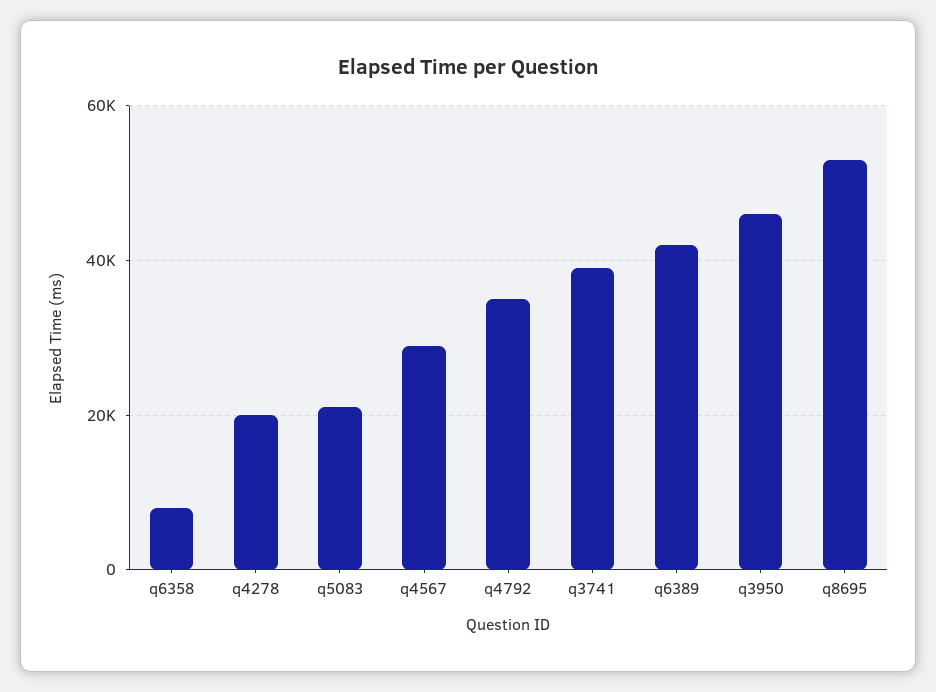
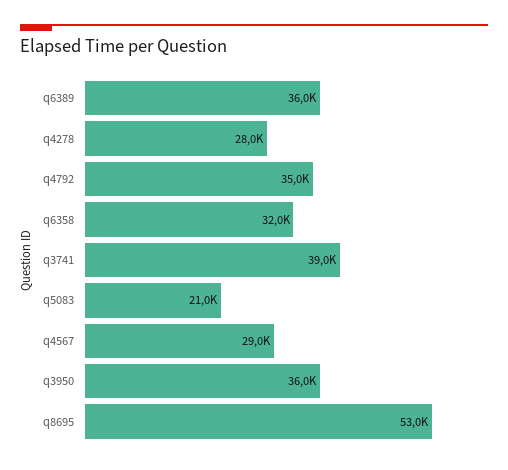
  {
-   "q6358": 8000,
+   "q6358": 32000,
-   "q4278": 20000,
+   "q4278": 28000,
    "q5083": 21000,
    "q4567": 29000,
    "q4792": 35000,
    "q3741": 39000,
-   "q6389": 42000,
+   "q6389": 36000,
-   "q3950": 46000,
+   "q3950": 36000,
    "q8695": 53000
  }

